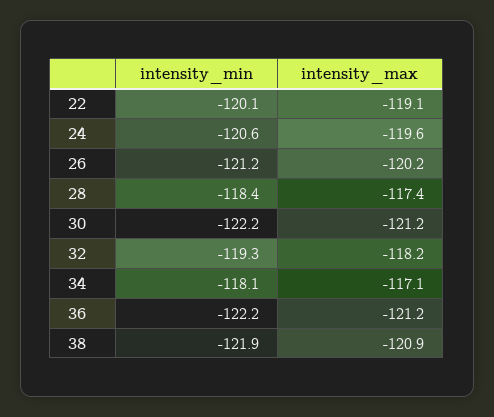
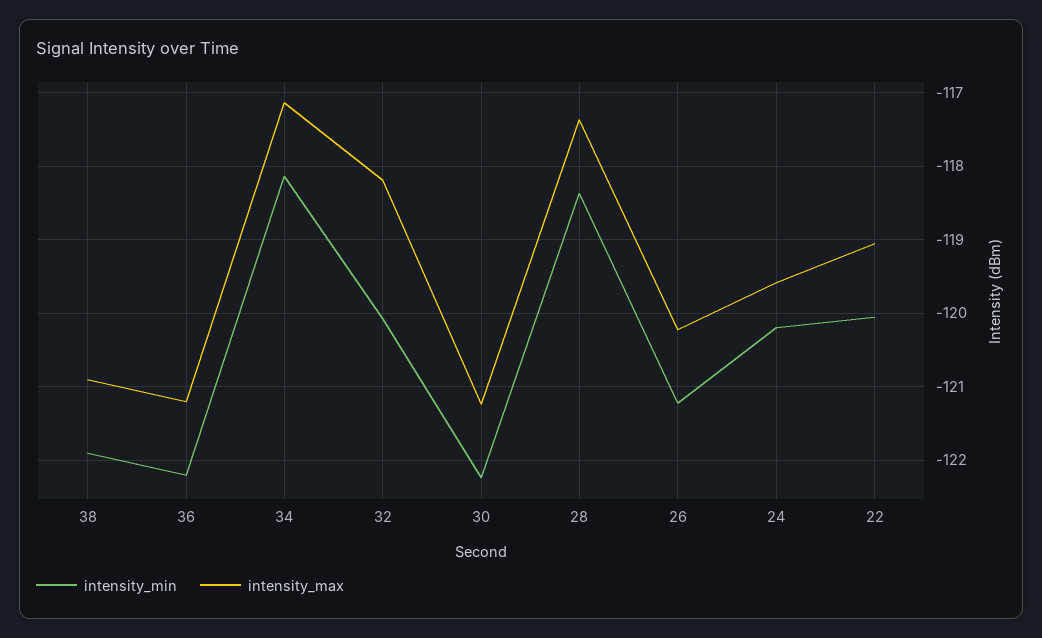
  {
    "intensity_min": {
      "22": -120.1,
-     "24": -120.6,
+     "24": -120.2,
      "26": -121.2,
      "28": -118.4,
      "30": -122.2,
-     "32": -119.3,
+     "32": -120.1,
      "34": -118.1,
      "36": -122.2,
      "38": -121.9
    },
    "intensity_max": {
      "22": -119.1,
      "24": -119.6,
      "26": -120.2,
      "28": -117.4,
      "30": -121.2,
      "32": -118.2,
      "34": -117.1,
      "36": -121.2,
      "38": -120.9
    }
  }

